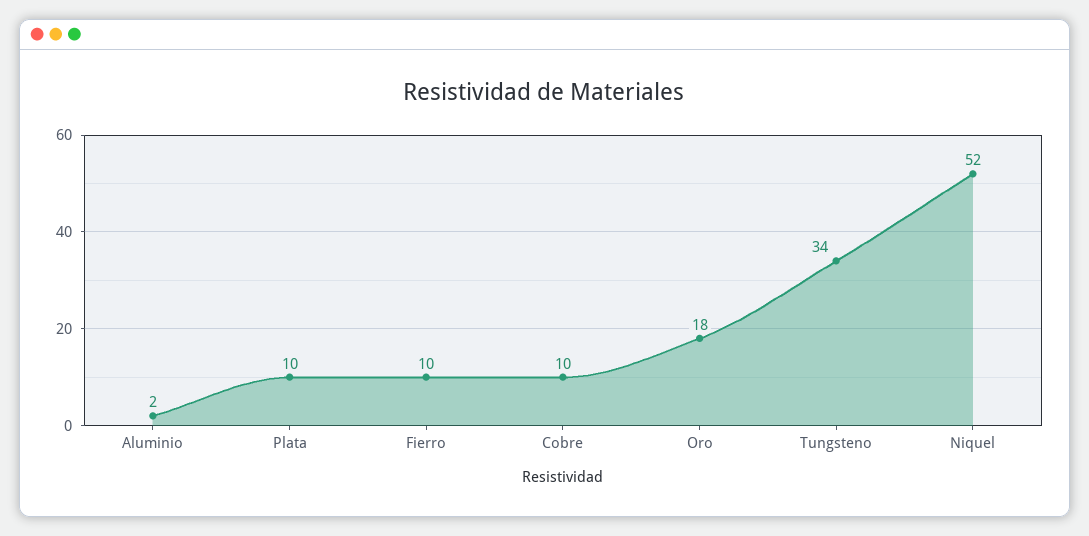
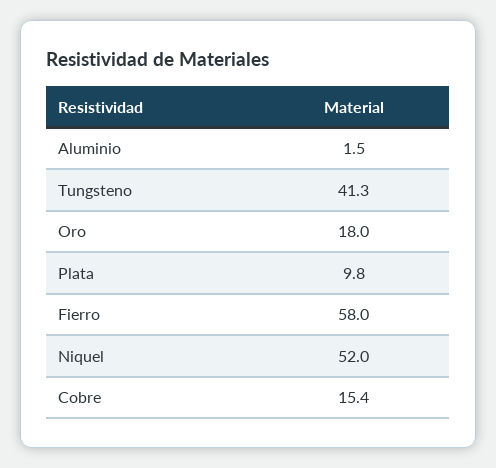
  {
    "Aluminio": 1.5,
    "Plata": 9.8,
-   "Fierro": 10,
+   "Fierro": 58,
-   "Cobre": 10,
+   "Cobre": 15.4,
    "Oro": 18,
-   "Tungsteno": 34,
+   "Tungsteno": 41.3,
    "Niquel": 52
  }

